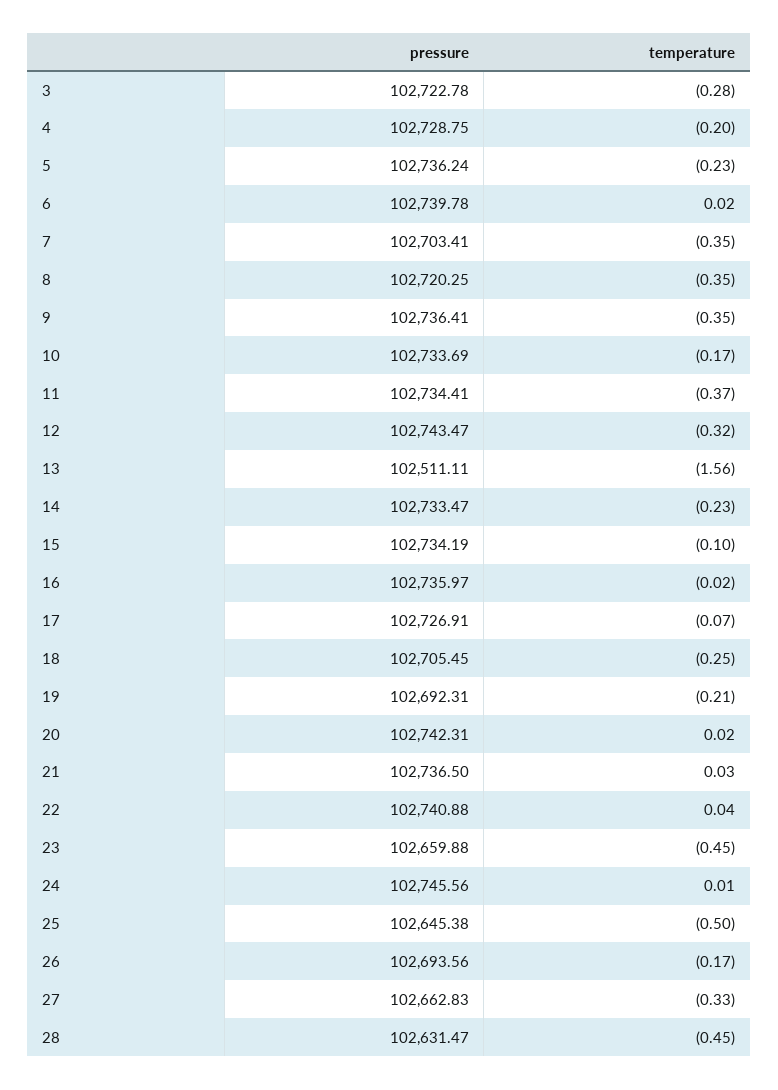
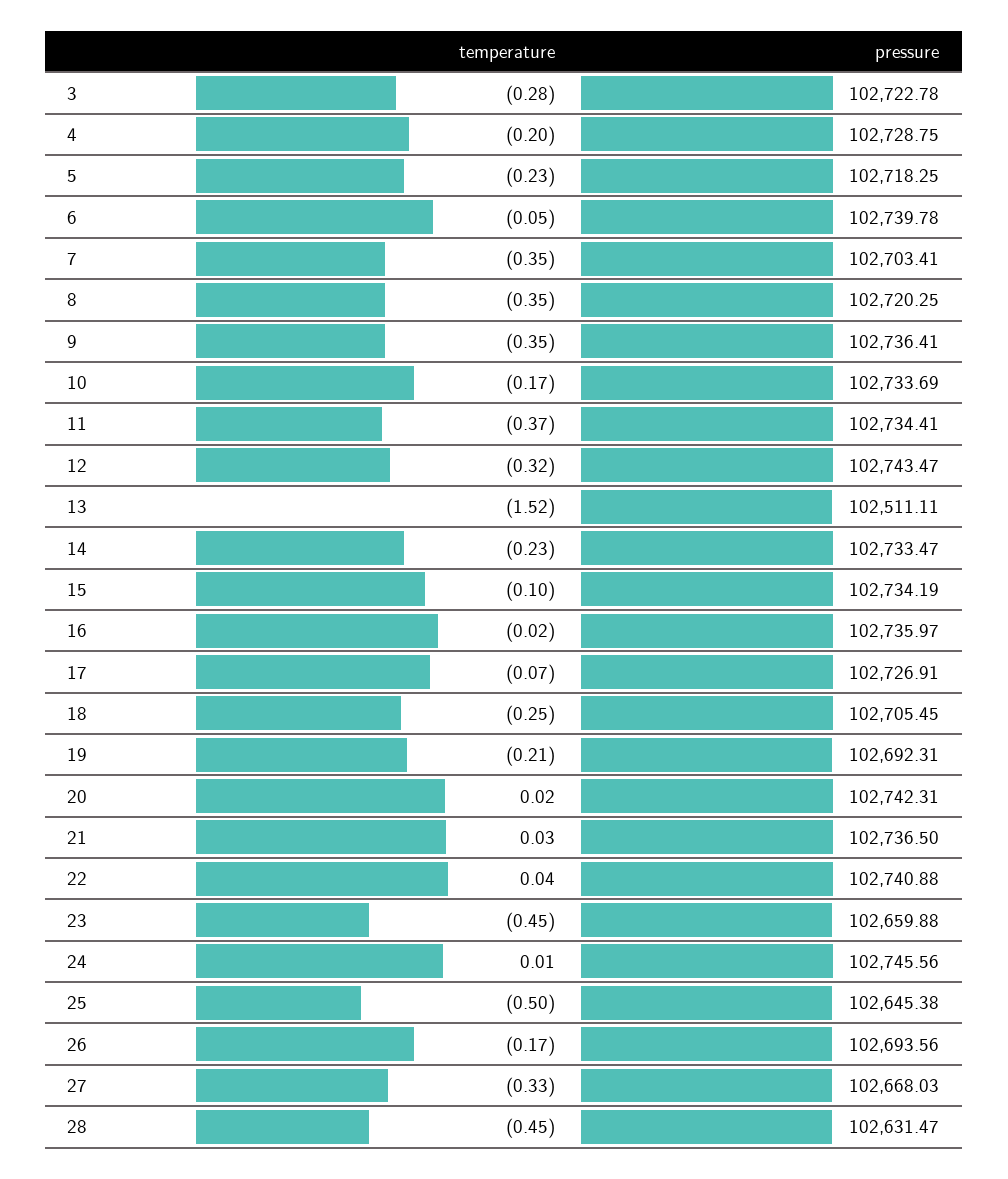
  {
    "pressure": {
      "3": 102722.78,
      "4": 102728.75,
-     "5": 102736.24,
+     "5": 102718.25,
      "6": 102739.78,
      "7": 102703.41,
      "8": 102720.25,
      "9": 102736.41,
      "10": 102733.69,
      "11": 102734.41,
      "12": 102743.47,
      "13": 102511.11,
      "14": 102733.47,
      "15": 102734.19,
      "16": 102735.97,
      "17": 102726.91,
      "18": 102705.45,
      "19": 102692.31,
      "20": 102742.31,
      "21": 102736.5,
      "22": 102740.88,
      "23": 102659.88,
      "24": 102745.56,
      "25": 102645.38,
      "26": 102693.56,
-     "27": 102662.83,
+     "27": 102668.03,
      "28": 102631.47
    },
    "temperature": {
      "3": -0.28,
      "4": -0.2,
      "5": -0.23,
-     "6": 0.02,
+     "6": -0.05,
      "7": -0.35,
      "8": -0.35,
      "9": -0.35,
      "10": -0.17,
      "11": -0.37,
      "12": -0.32,
-     "13": -1.56,
+     "13": -1.52,
      "14": -0.23,
      "15": -0.1,
      "16": -0.02,
      "17": -0.07,
      "18": -0.25,
      "19": -0.21,
      "20": 0.02,
      "21": 0.03,
      "22": 0.04,
      "23": -0.45,
      "24": 0.01,
      "25": -0.5,
      "26": -0.17,
      "27": -0.33,
      "28": -0.45
    }
  }

